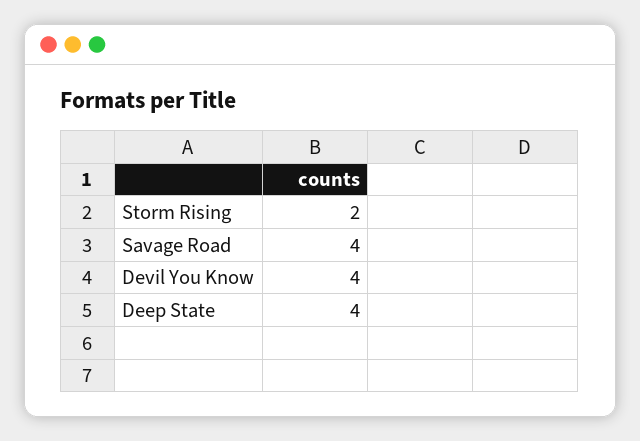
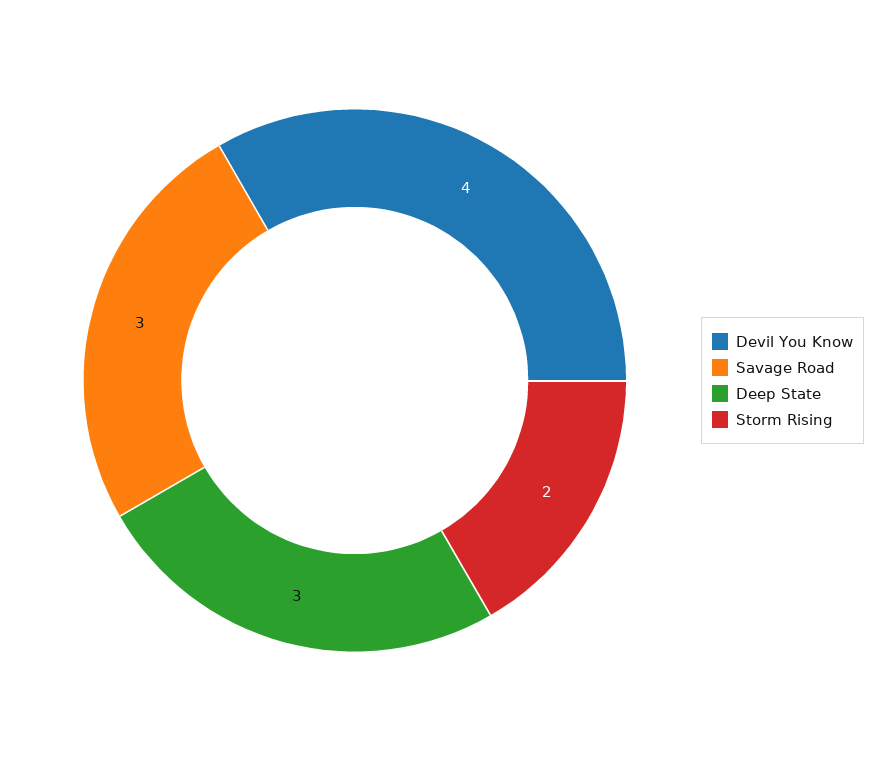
  {
    "Storm Rising": 2,
-   "Savage Road": 4,
+   "Savage Road": 3,
    "Devil You Know": 4,
-   "Deep State": 4
+   "Deep State": 3
  }

